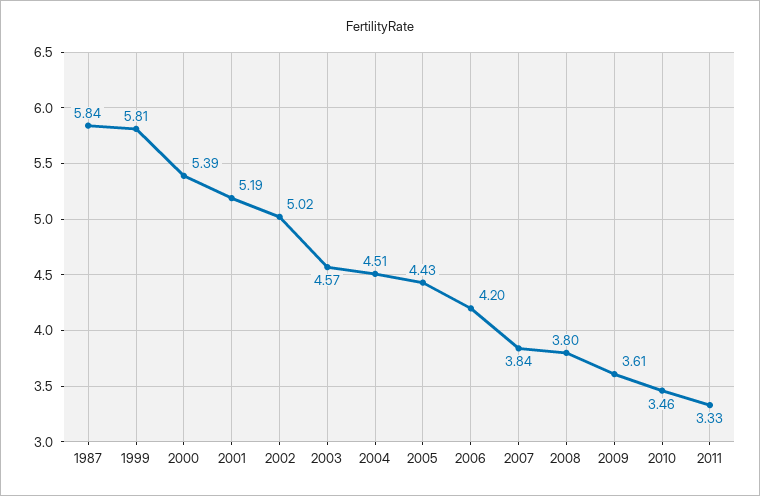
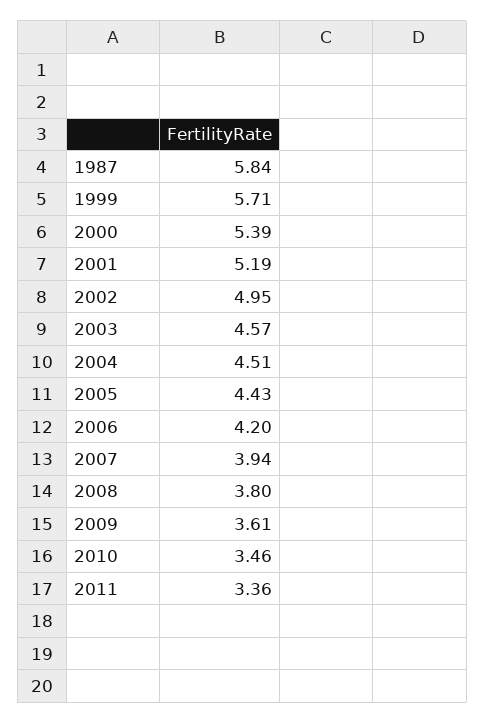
  {
    "1987": 5.84,
-   "1999": 5.81,
+   "1999": 5.71,
    "2000": 5.39,
    "2001": 5.19,
-   "2002": 5.02,
+   "2002": 4.95,
    "2003": 4.57,
    "2004": 4.51,
    "2005": 4.43,
    "2006": 4.2,
-   "2007": 3.84,
+   "2007": 3.94,
    "2008": 3.8,
    "2009": 3.61,
    "2010": 3.46,
-   "2011": 3.33
+   "2011": 3.36
  }

